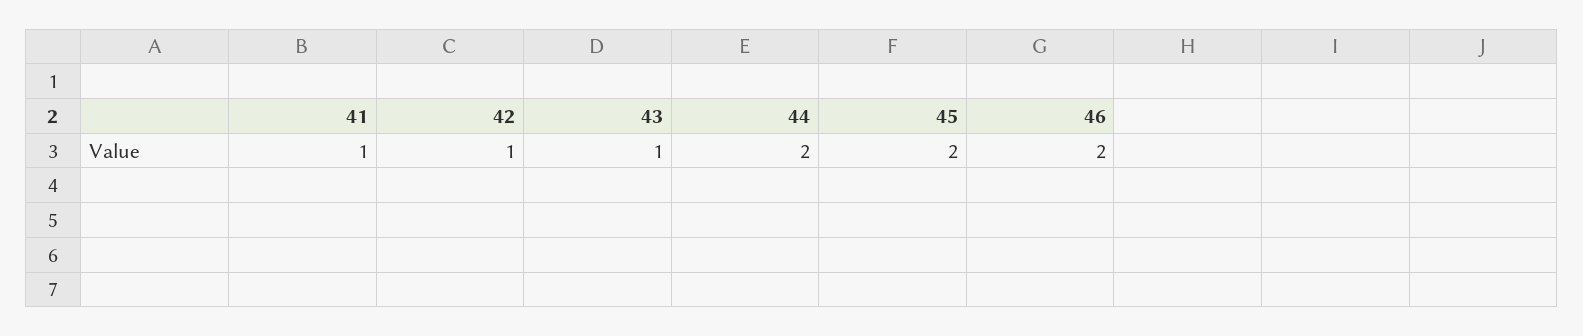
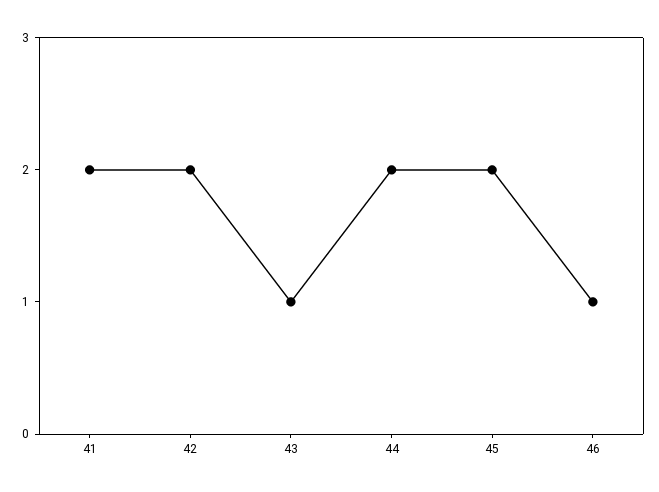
  {
-   "41": 1,
+   "41": 2,
-   "42": 1,
+   "42": 2,
    "43": 1,
    "44": 2,
    "45": 2,
-   "46": 2
+   "46": 1
  }

